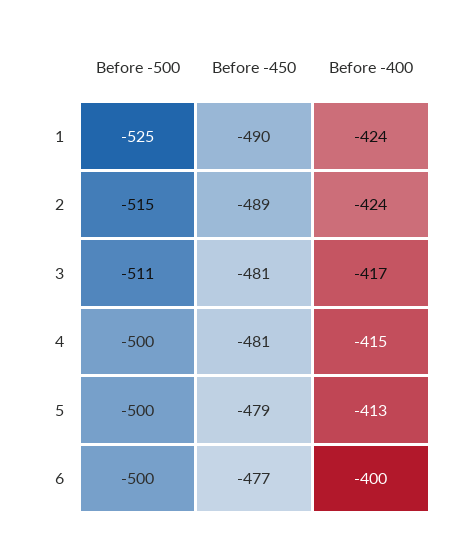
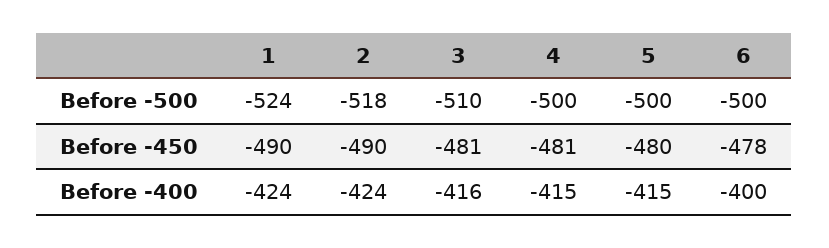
  {
    "Before -500": {
-     "1": -525,
+     "1": -524,
-     "2": -515,
+     "2": -518,
-     "3": -511,
+     "3": -510,
      "4": -500,
      "5": -500,
      "6": -500
    },
    "Before -450": {
      "1": -490,
-     "2": -489,
+     "2": -490,
      "3": -481,
      "4": -481,
-     "5": -479,
+     "5": -480,
-     "6": -477
+     "6": -478
    },
    "Before -400": {
      "1": -424,
      "2": -424,
-     "3": -417,
+     "3": -416,
      "4": -415,
-     "5": -413,
+     "5": -415,
      "6": -400
    }
  }

